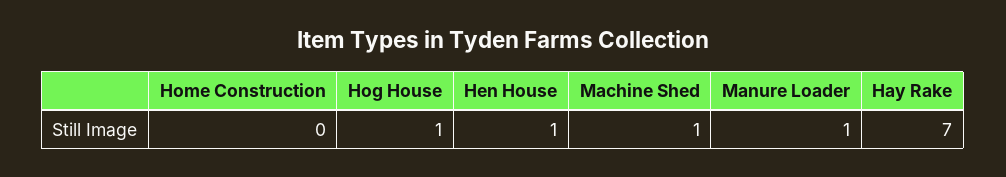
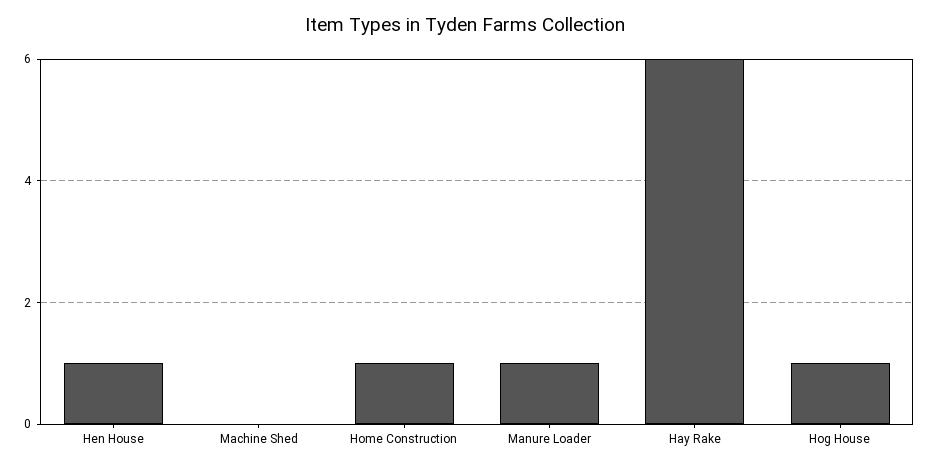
  {
-   "Home Construction": 0,
+   "Home Construction": 1,
    "Hog House": 1,
    "Hen House": 1,
-   "Machine Shed": 1,
+   "Machine Shed": 0,
    "Manure Loader": 1,
-   "Hay Rake": 7
+   "Hay Rake": 6
  }

